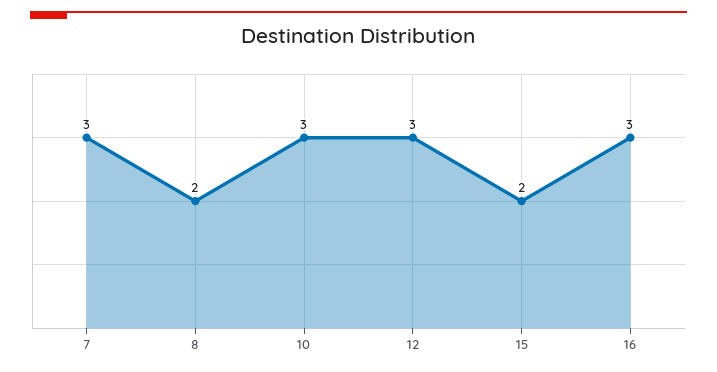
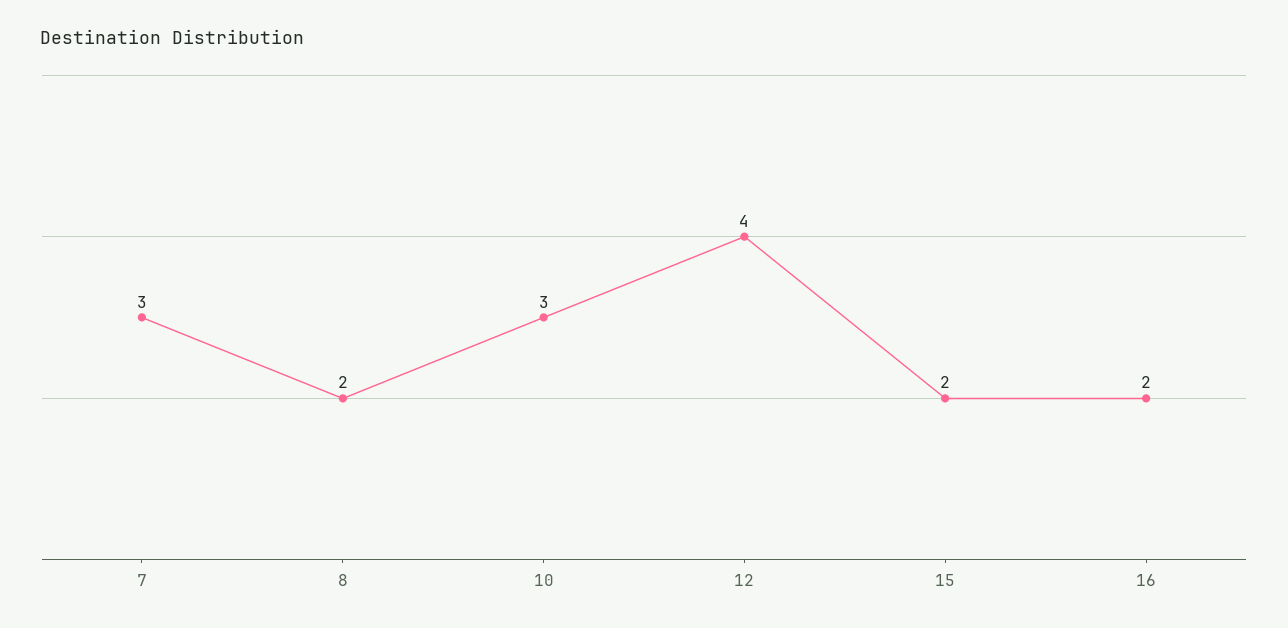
  {
    "7": 3,
    "8": 2,
    "10": 3,
-   "12": 3,
+   "12": 4,
    "15": 2,
-   "16": 3
+   "16": 2
  }

